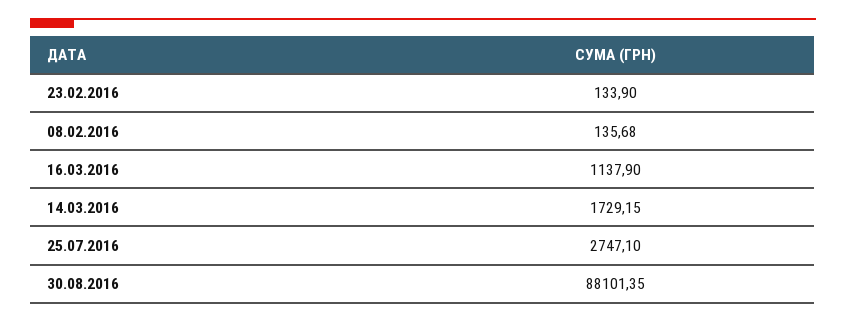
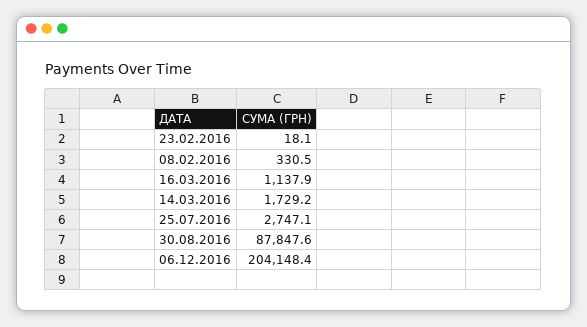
  {
-   "23.02.2016": 133.9,
+   "23.02.2016": 18.1,
-   "08.02.2016": 135.68,
+   "08.02.2016": 330.5,
    "16.03.2016": 1137.9,
    "14.03.2016": 1729.15,
    "25.07.2016": 2747.1,
-   "30.08.2016": 88101.35
+   "30.08.2016": 87847.6,
+   "06.12.2016": 204148.4
  }

